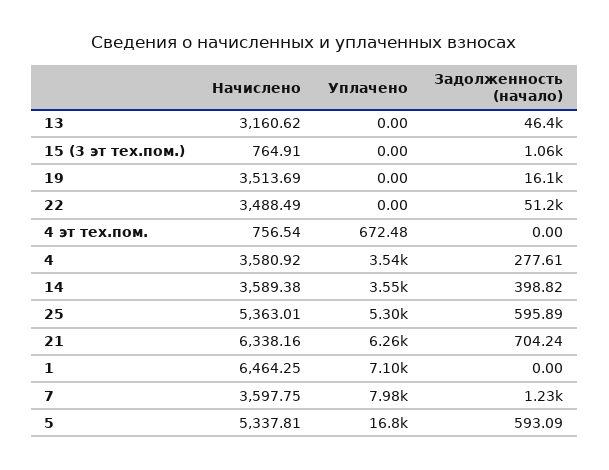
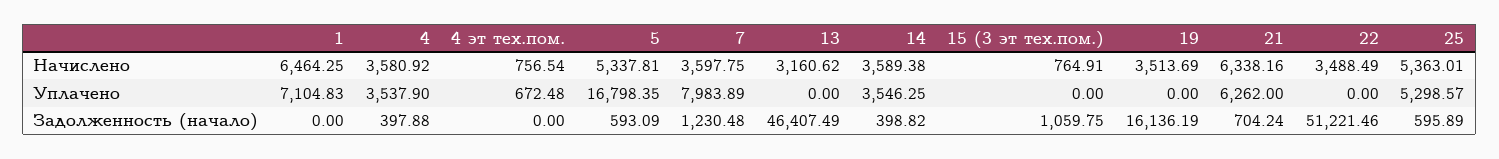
  {
    "Начислено": {
      "13": 3160.62,
      "15 (3 эт тех.пом.)": 764.91,
      "19": 3513.69,
      "22": 3488.49,
      "4 эт тех.пом.": 756.54,
      "4": 3580.92,
      "14": 3589.38,
      "25": 5363.01,
      "21": 6338.16,
      "1": 6464.25,
      "7": 3597.75,
      "5": 5337.81
    },
    "Уплачено": {
      "13": 0,
      "15 (3 эт тех.пом.)": 0,
      "19": 0,
      "22": 0,
      "4 эт тех.пом.": 672.48,
      "4": 3537.9,
      "14": 3546.25,
      "25": 5298.57,
      "21": 6262,
      "1": 7104.83,
      "7": 7983.89,
      "5": 16798.35
    },
    "Задолженность (начало)": {
      "13": 46407.49,
      "15 (3 эт тех.пом.)": 1059.75,
      "19": 16136.19,
      "22": 51221.46,
      "4 эт тех.пом.": 0,
-     "4": 277.61,
+     "4": 397.88,
      "14": 398.82,
      "25": 595.89,
      "21": 704.24,
      "1": 0,
      "7": 1230.48,
      "5": 593.09
    }
  }

